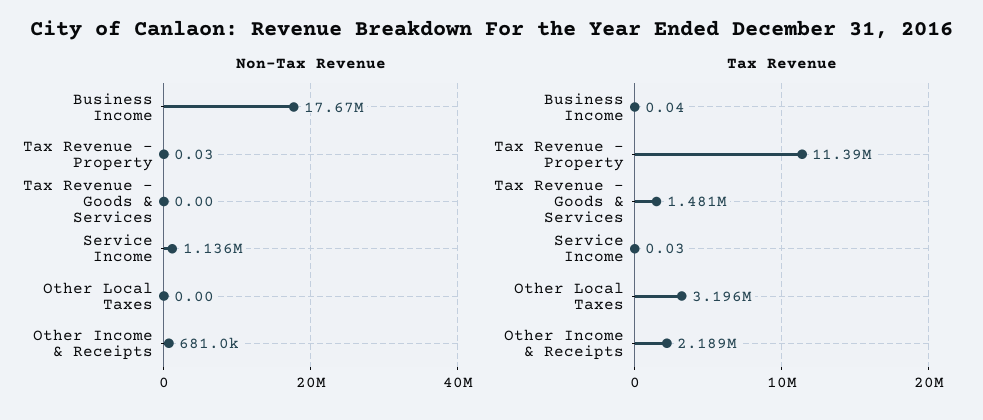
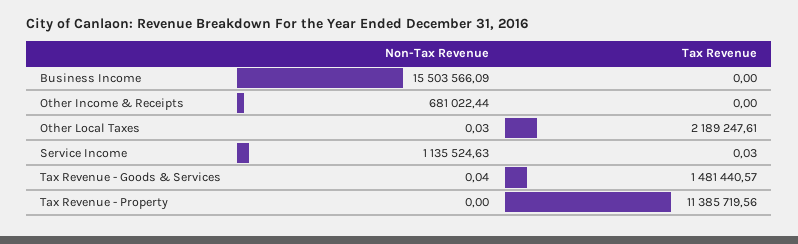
  {
    "Non-Tax Revenue": {
-     "Business Income": 17670000,
+     "Business Income": 15503566.09,
-     "Tax Revenue - Property": 0.03,
+     "Tax Revenue - Property": 0,
-     "Tax Revenue - Goods & Services": 0,
+     "Tax Revenue - Goods & Services": 0.04,
      "Service Income": 1135524.63,
-     "Other Local Taxes": 0,
+     "Other Local Taxes": 0.03,
      "Other Income & Receipts": 681022.44
    },
    "Tax Revenue": {
-     "Business Income": 0.04,
+     "Business Income": 0,
      "Tax Revenue - Property": 11385719.56,
      "Tax Revenue - Goods & Services": 1481440.57,
      "Service Income": 0.03,
-     "Other Local Taxes": 3196000,
+     "Other Local Taxes": 2189247.61,
-     "Other Income & Receipts": 2189000
+     "Other Income & Receipts": 0
    }
  }

